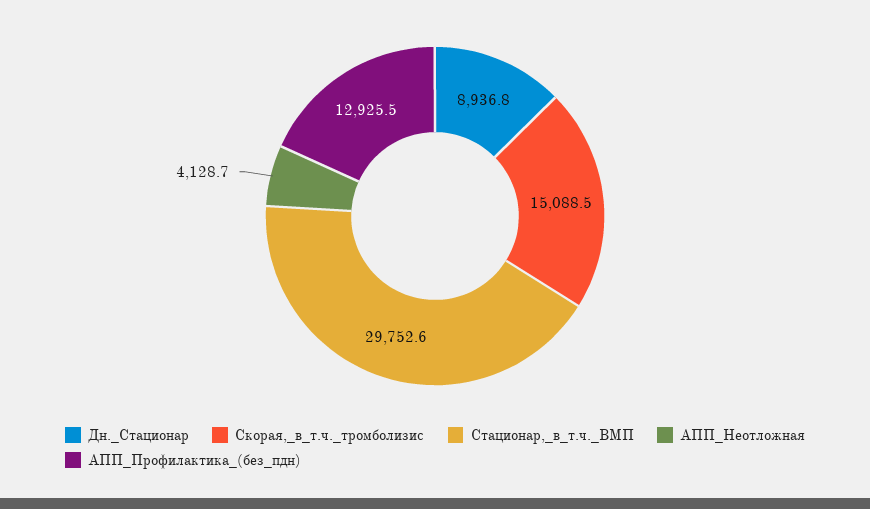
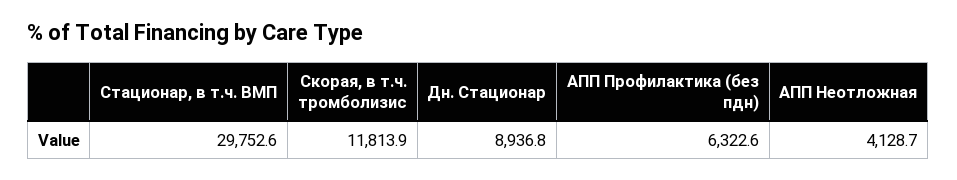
  {
    "Дн._Стационар": 8936.8,
-   "Скорая,_в_т.ч._тромболизис": 15088.5,
+   "Скорая,_в_т.ч._тромболизис": 11813.9,
    "Стационар,_в_т.ч._ВМП": 29752.6,
    "АПП_Неотложная": 4128.7,
-   "АПП_Профилактика_(без_пдн)": 12925.5
+   "АПП_Профилактика_(без_пдн)": 6322.6
  }

